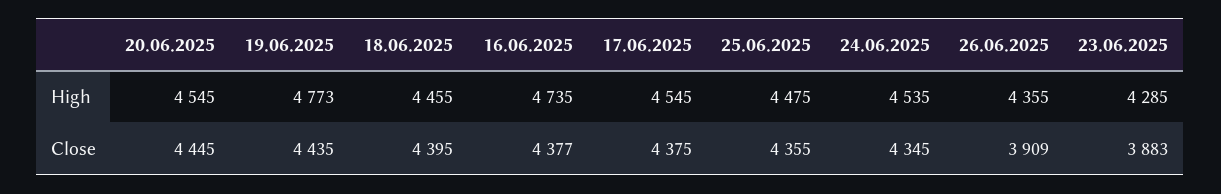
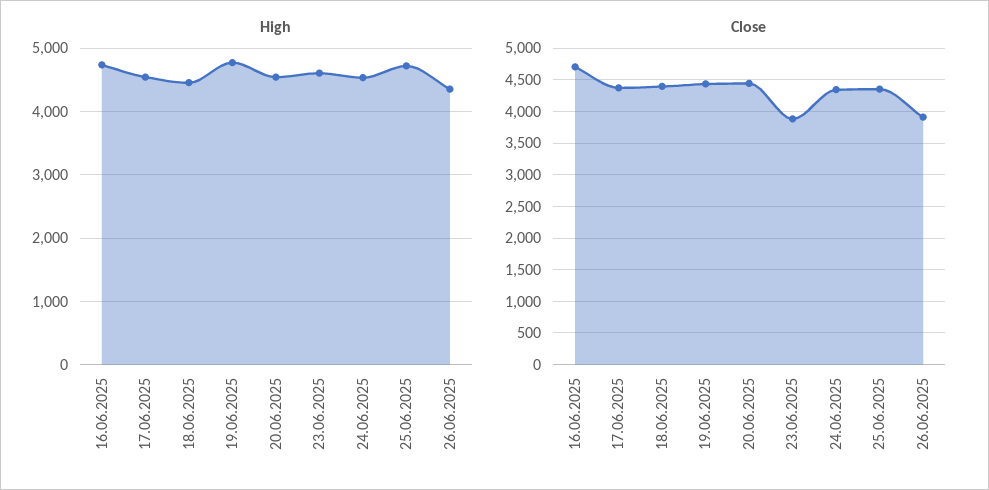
  {
    "High": {
      "20.06.2025": 4545,
      "19.06.2025": 4773,
      "18.06.2025": 4455,
      "16.06.2025": 4735,
      "17.06.2025": 4545,
-     "25.06.2025": 4475,
+     "25.06.2025": 4700,
      "24.06.2025": 4535,
      "26.06.2025": 4355,
-     "23.06.2025": 4285
+     "23.06.2025": 4600
    },
    "Close": {
      "20.06.2025": 4445,
      "19.06.2025": 4435,
      "18.06.2025": 4395,
-     "16.06.2025": 4377,
+     "16.06.2025": 4700,
      "17.06.2025": 4375,
      "25.06.2025": 4355,
      "24.06.2025": 4345,
      "26.06.2025": 3909,
      "23.06.2025": 3883
    }
  }

